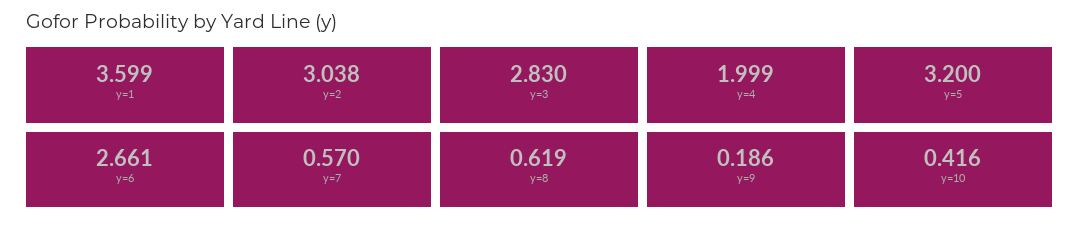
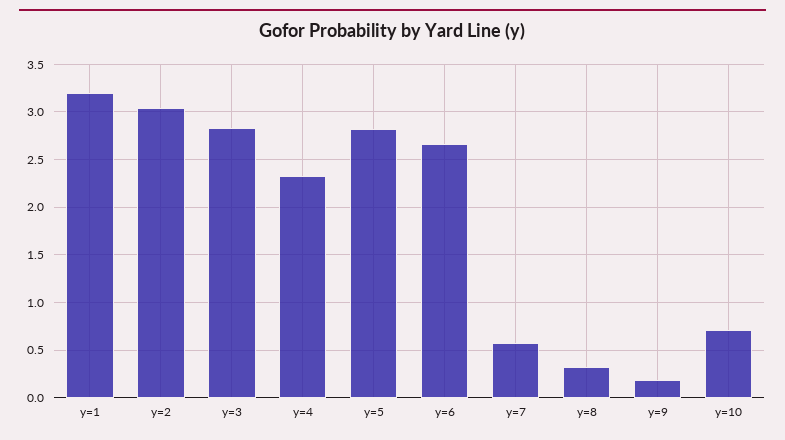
  {
-   "y=1": 3.599,
+   "y=1": 3.2,
    "y=2": 3.038,
    "y=3": 2.83,
-   "y=4": 1.999,
+   "y=4": 2.3,
-   "y=5": 3.2,
+   "y=5": 2.8,
    "y=6": 2.661,
    "y=7": 0.57,
-   "y=8": 0.619,
+   "y=8": 0.3,
    "y=9": 0.186,
-   "y=10": 0.416
+   "y=10": 0.7
  }

